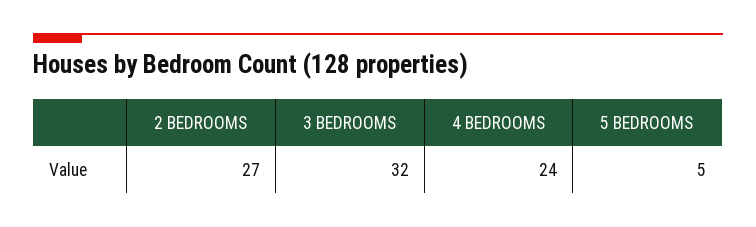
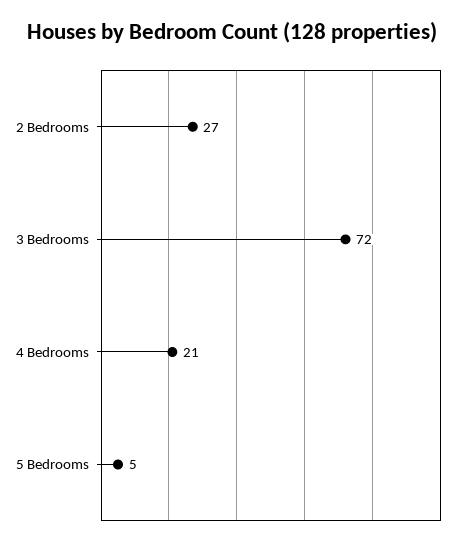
  {
    "2 BEDROOMS": 27,
-   "3 BEDROOMS": 32,
+   "3 BEDROOMS": 72,
-   "4 BEDROOMS": 24,
+   "4 BEDROOMS": 21,
    "5 BEDROOMS": 5
  }

